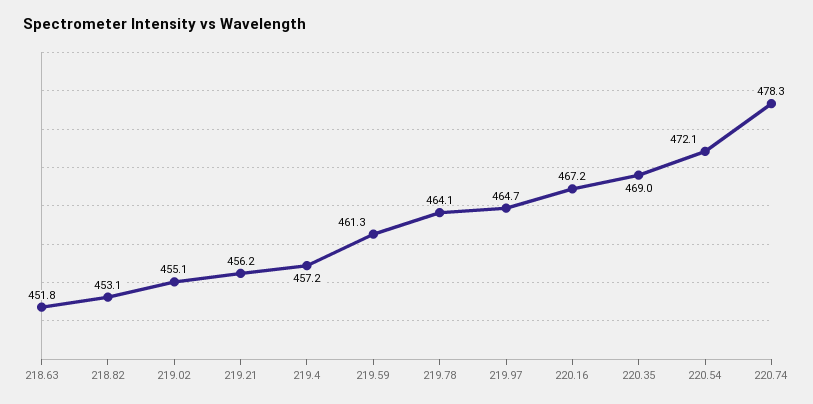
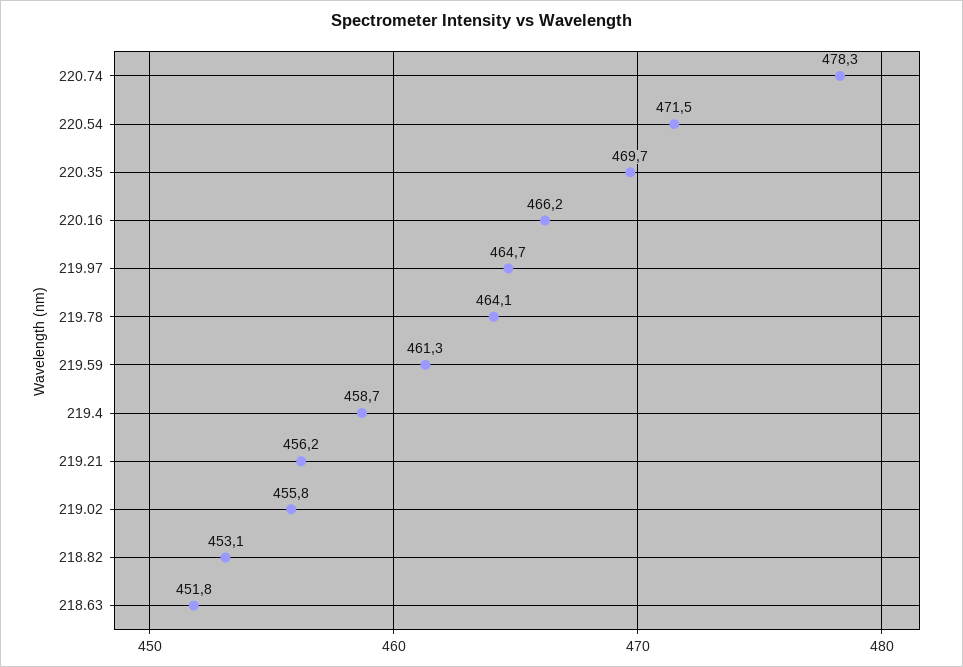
  {
    "218.63": 451.8,
    "218.82": 453.1,
-   "219.02": 455.1,
+   "219.02": 455.8,
    "219.21": 456.2,
-   "219.4": 457.2,
+   "219.4": 458.7,
    "219.59": 461.3,
    "219.78": 464.1,
    "219.97": 464.7,
-   "220.16": 467.2,
+   "220.16": 466.2,
-   "220.35": 469,
+   "220.35": 469.7,
-   "220.54": 472.1,
+   "220.54": 471.5,
    "220.74": 478.3
  }

